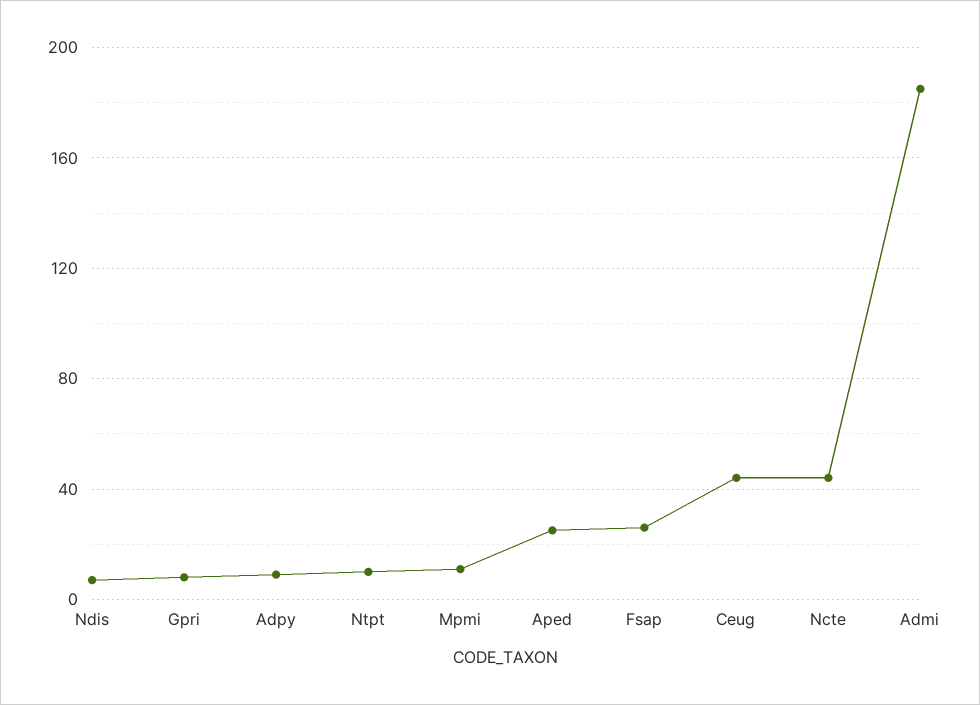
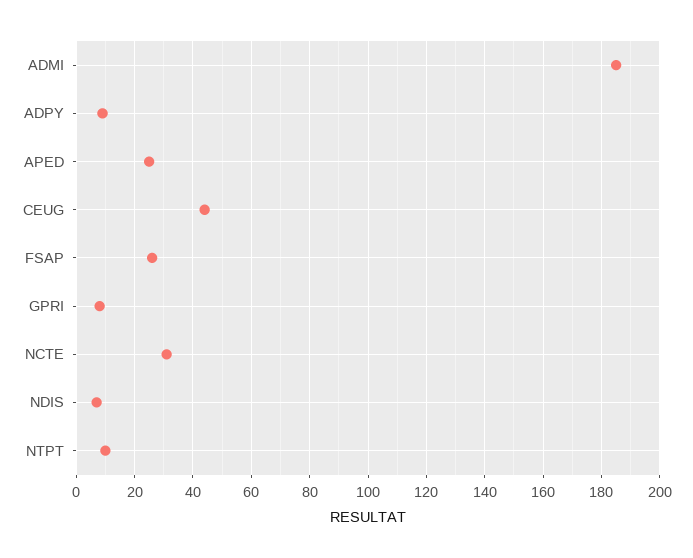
  {
    "Ndis": 5,
    "Gpri": 10,
    "Adpy": 10,
    "Ntpt": 10,
-   "Mpmi": 10,
    "Aped": 25,
    "Fsap": 25,
    "Ceug": 45,
-   "Ncte": 45,
+   "Ncte": 30,
    "Admi": 185
  }

